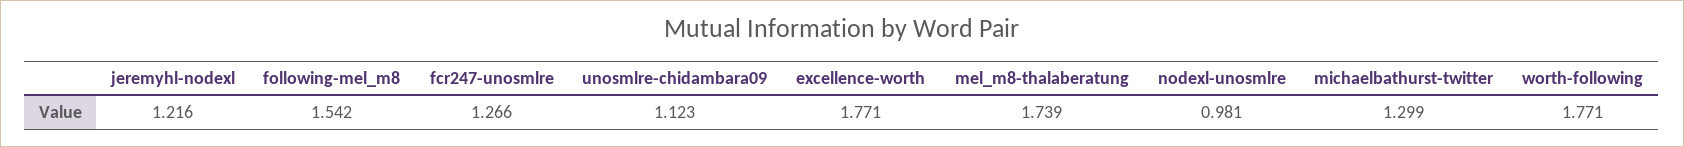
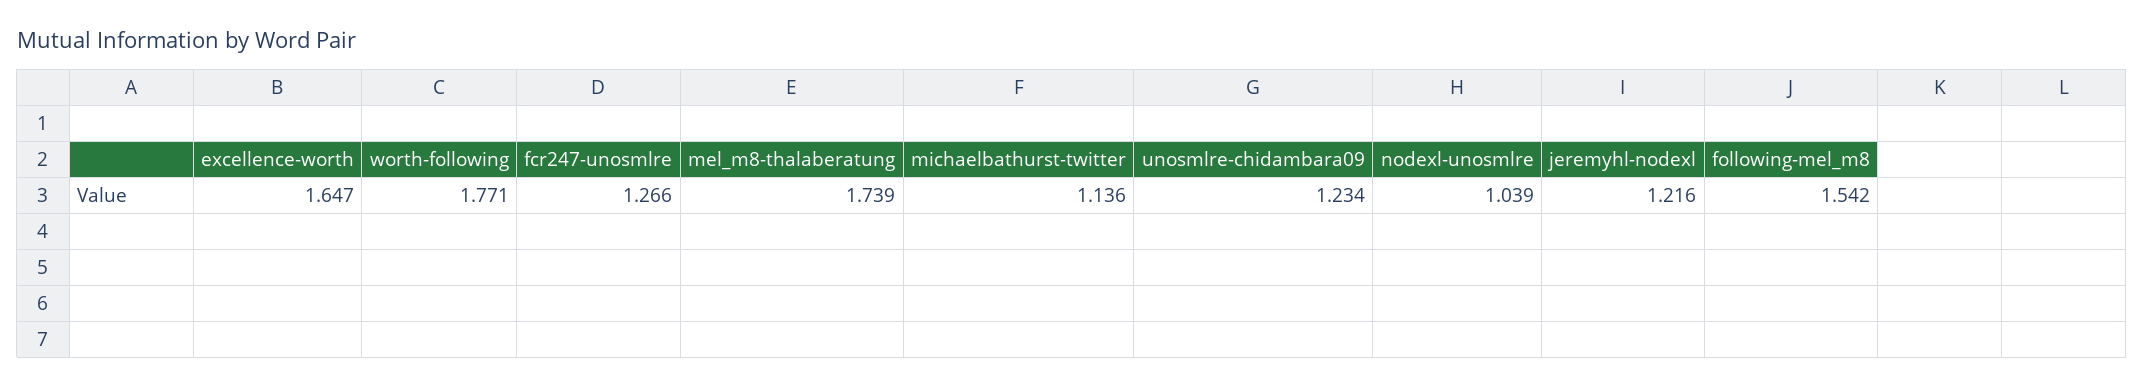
  {
    "jeremyhl-nodexl": 1.216,
    "following-mel_m8": 1.542,
    "fcr247-unosmlre": 1.266,
-   "unosmlre-chidambara09": 1.123,
+   "unosmlre-chidambara09": 1.234,
-   "excellence-worth": 1.771,
+   "excellence-worth": 1.647,
    "mel_m8-thalaberatung": 1.739,
-   "nodexl-unosmlre": 0.981,
+   "nodexl-unosmlre": 1.039,
-   "michaelbathurst-twitter": 1.299,
+   "michaelbathurst-twitter": 1.136,
    "worth-following": 1.771
  }

